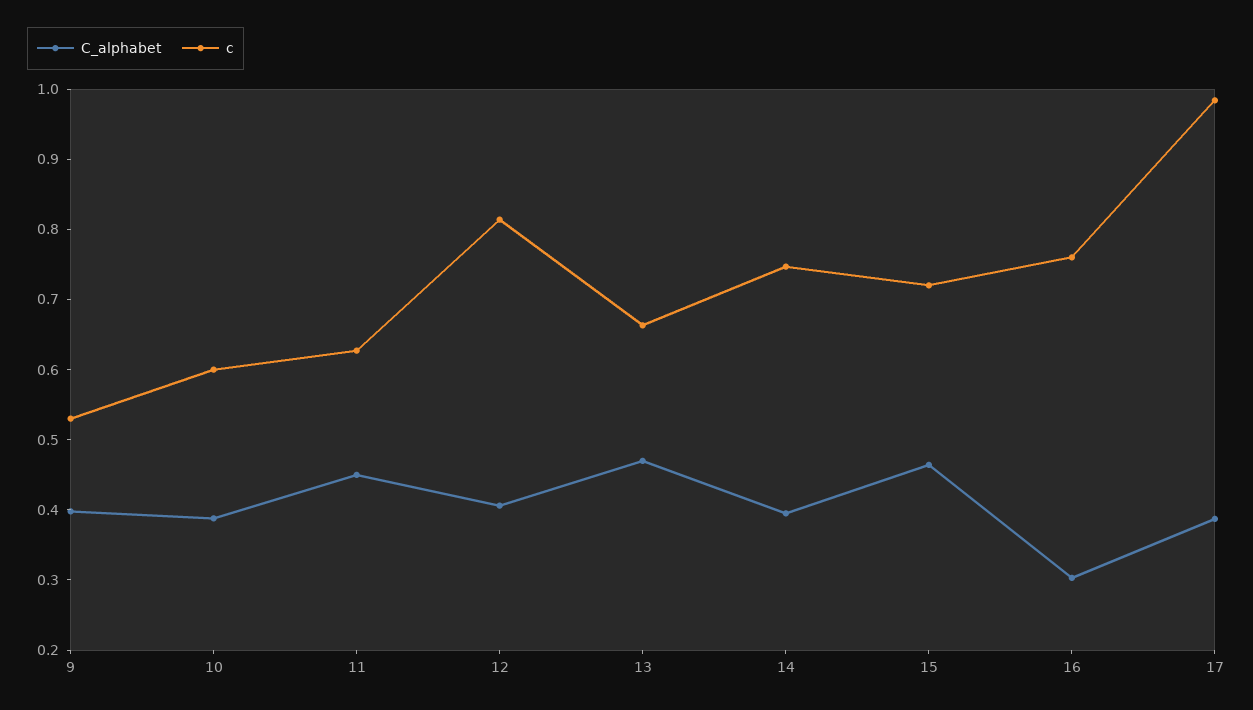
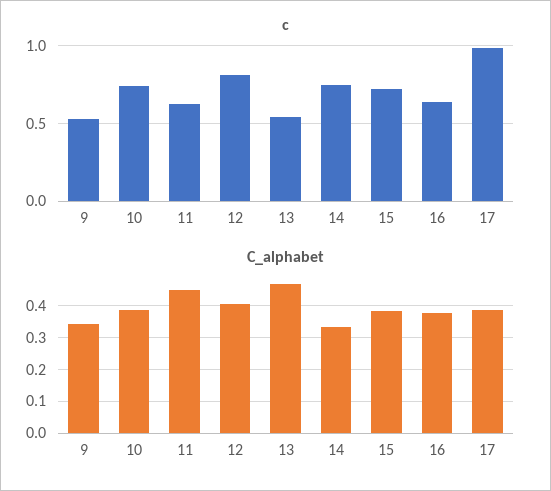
  {
    "C_alphabet": {
-     "9": 0.4,
+     "9": 0.34,
      "10": 0.38,
      "11": 0.46,
      "12": 0.4,
      "13": 0.48,
-     "14": 0.4,
+     "14": 0.34,
-     "15": 0.46,
+     "15": 0.38,
-     "16": 0.3,
+     "16": 0.38,
      "17": 0.38
    },
    "c": {
      "9": 0.54,
-     "10": 0.6,
+     "10": 0.75,
      "11": 0.62,
      "12": 0.82,
-     "13": 0.66,
+     "13": 0.55,
      "14": 0.74,
      "15": 0.72,
-     "16": 0.76,
+     "16": 0.65,
      "17": 0.98
    }
  }

